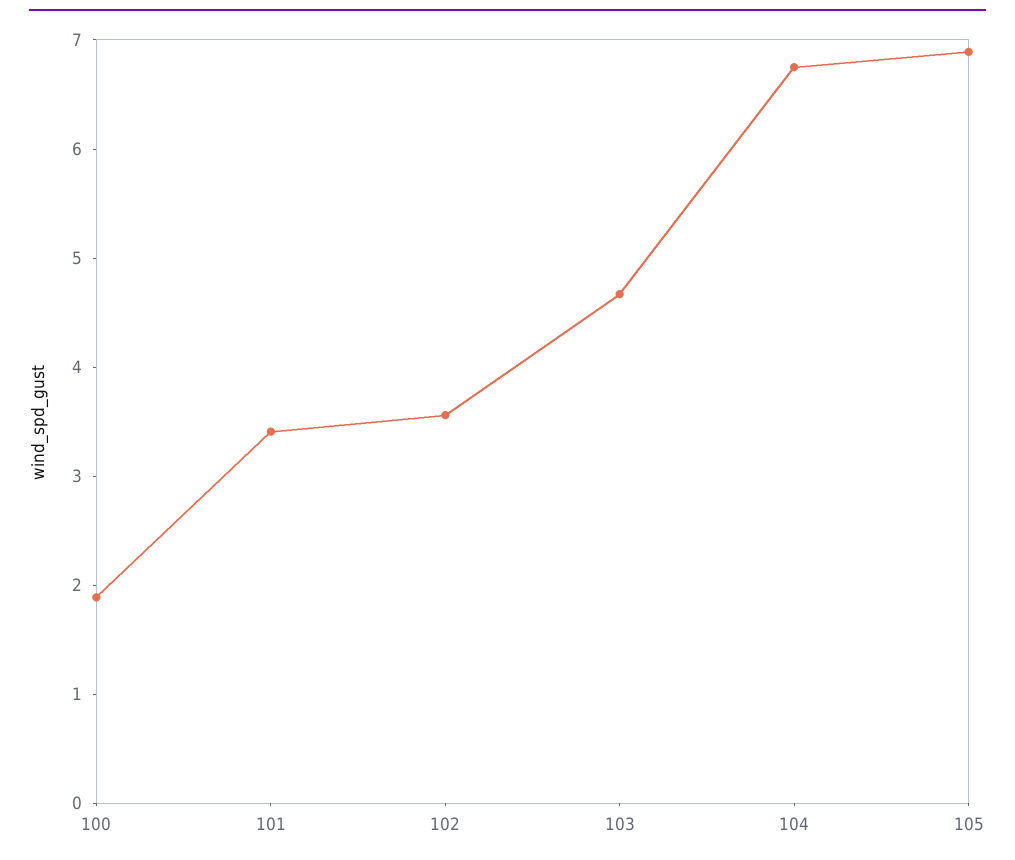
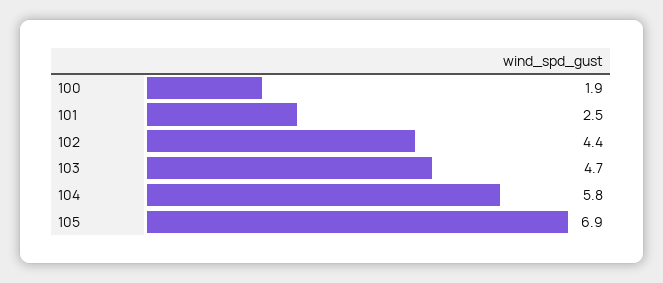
  {
    "100": 1.9,
-   "101": 3.4,
+   "101": 2.5,
-   "102": 3.6,
+   "102": 4.4,
    "103": 4.7,
-   "104": 6.8,
+   "104": 5.8,
    "105": 6.9
  }

